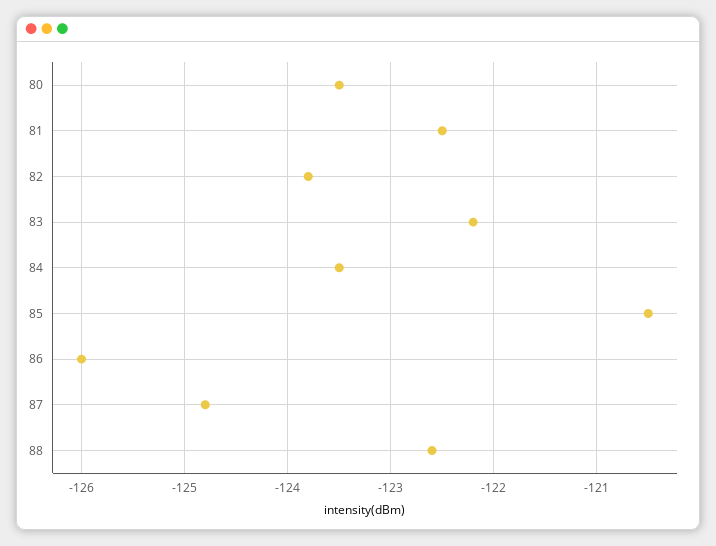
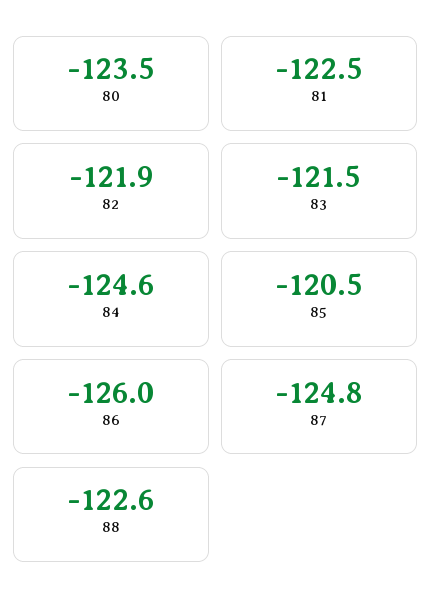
  {
    "80": -123.5,
    "81": -122.5,
-   "82": -123.8,
+   "82": -121.9,
-   "83": -122.2,
+   "83": -121.5,
-   "84": -123.5,
+   "84": -124.6,
    "85": -120.5,
    "86": -126,
    "87": -124.8,
    "88": -122.6
  }

